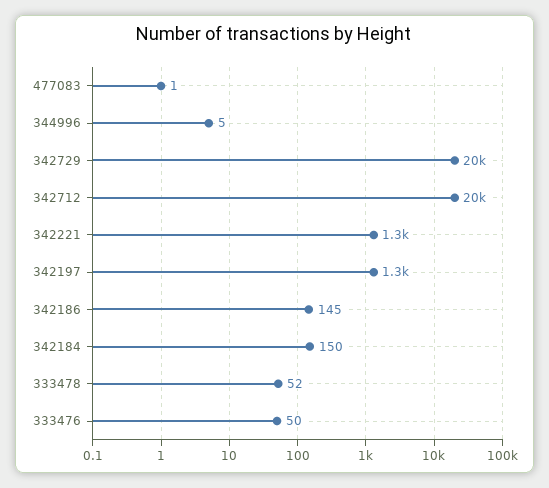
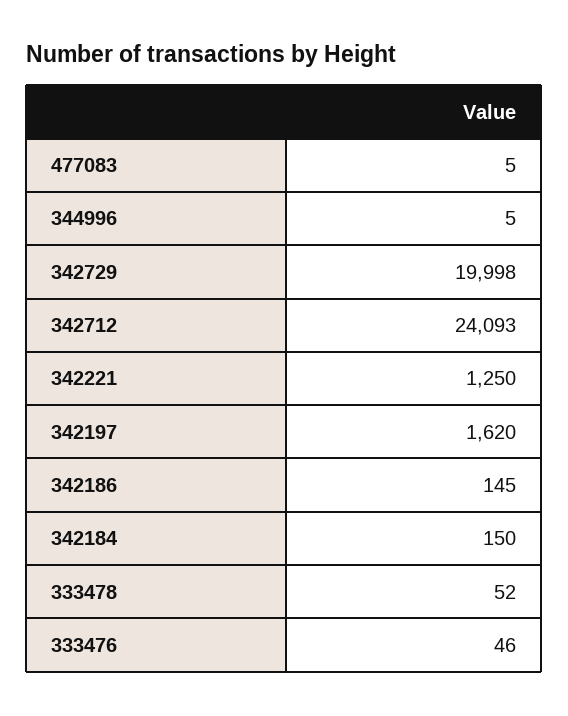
  {
-   "477083": 1,
+   "477083": 5,
    "344996": 5,
    "342729": 19998,
-   "342712": 20000,
+   "342712": 24093,
    "342221": 1250,
-   "342197": 1300,
+   "342197": 1620,
    "342186": 145,
    "342184": 150,
    "333478": 52,
-   "333476": 50
+   "333476": 46
  }

